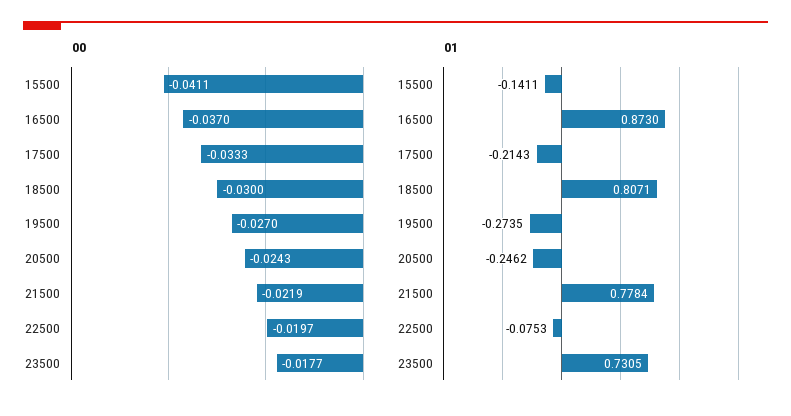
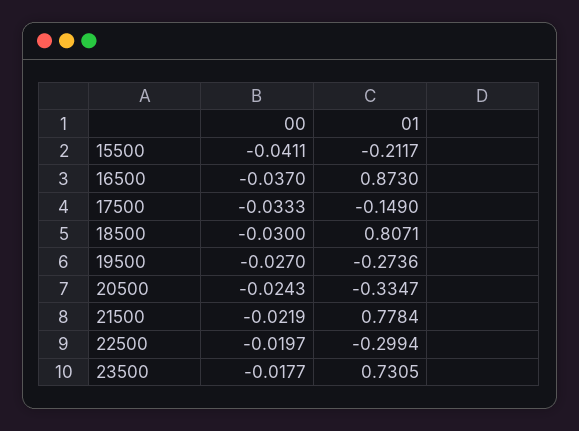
  {
    "00": {
      "15500": -0.0411,
      "16500": -0.037,
      "17500": -0.0333,
      "18500": -0.03,
      "19500": -0.027,
      "20500": -0.0243,
      "21500": -0.0219,
      "22500": -0.0197,
      "23500": -0.0177
    },
    "01": {
-     "15500": -0.1411,
+     "15500": -0.2117,
      "16500": 0.873,
-     "17500": -0.2143,
+     "17500": -0.149,
      "18500": 0.8071,
-     "19500": -0.2735,
+     "19500": -0.2736,
-     "20500": -0.2462,
+     "20500": -0.3347,
      "21500": 0.7784,
-     "22500": -0.0753,
+     "22500": -0.2994,
      "23500": 0.7305
    }
  }

